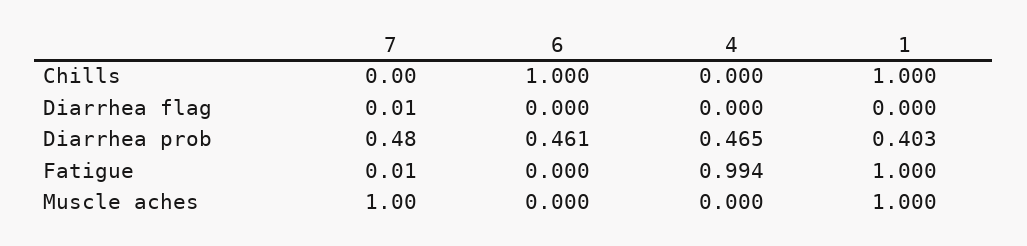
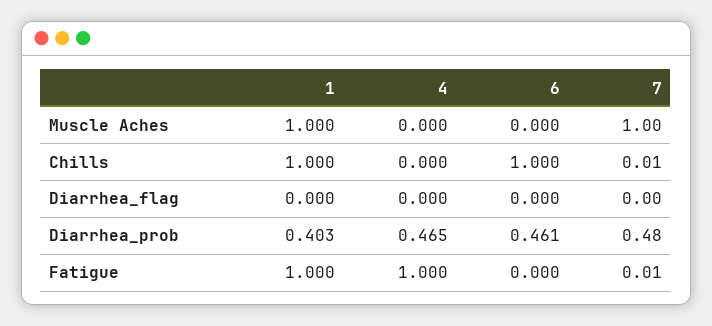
  {
    "7": {
-     "Chills": 0,
+     "Chills": 0.01,
-     "Diarrhea flag": 0.01,
+     "Diarrhea flag": 0,
      "Diarrhea prob": 0.48,
      "Fatigue": 0.01,
      "Muscle aches": 1
    },
    "6": {
      "Chills": 1,
      "Diarrhea flag": 0,
      "Diarrhea prob": 0.461,
      "Fatigue": 0,
      "Muscle aches": 0
    },
    "4": {
      "Chills": 0,
      "Diarrhea flag": 0,
      "Diarrhea prob": 0.465,
-     "Fatigue": 0.994,
+     "Fatigue": 1,
      "Muscle aches": 0
    },
    "1": {
      "Chills": 1,
      "Diarrhea flag": 0,
      "Diarrhea prob": 0.403,
      "Fatigue": 1,
      "Muscle aches": 1
    }
  }

